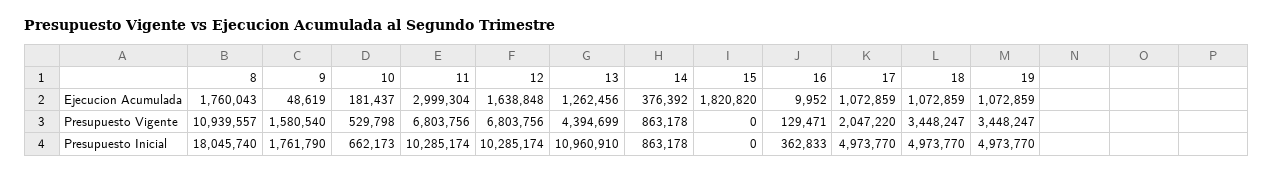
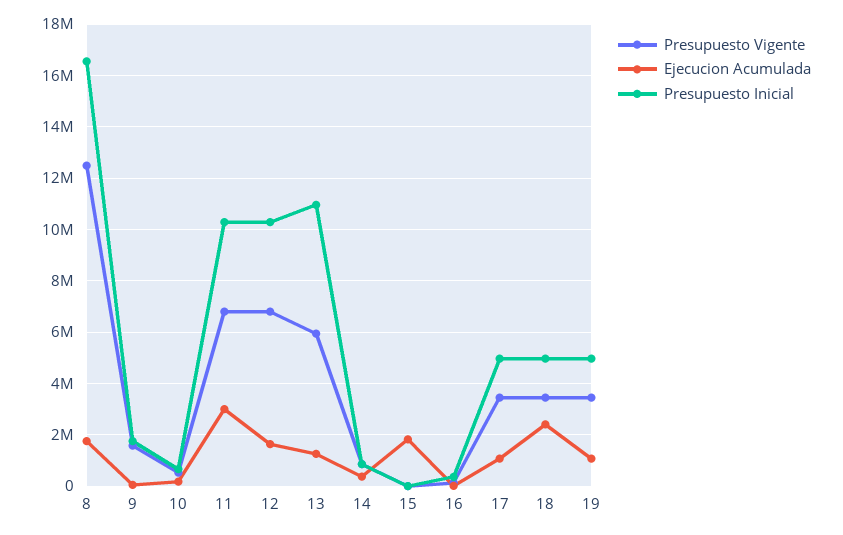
  {
    "Ejecucion Acumulada": {
      "8": 1760043,
      "9": 48619,
      "10": 181437,
      "11": 2999304,
      "12": 1638848,
      "13": 1262456,
      "14": 376392,
      "15": 1820820,
      "16": 9952,
      "17": 1072859,
-     "18": 1072859,
+     "18": 2500000,
      "19": 1072859
    },
    "Presupuesto Vigente": {
-     "8": 10939557,
+     "8": 12500000,
      "9": 1580540,
      "10": 529798,
      "11": 6803756,
      "12": 6803756,
-     "13": 4394699,
+     "13": 6000000,
      "14": 863178,
      "15": 0,
      "16": 129471,
-     "17": 2047220,
+     "17": 3500000,
      "18": 3448247,
      "19": 3448247
    },
    "Presupuesto Inicial": {
-     "8": 18045740,
+     "8": 16500000,
      "9": 1761790,
      "10": 662173,
      "11": 10285174,
      "12": 10285174,
      "13": 10960910,
      "14": 863178,
      "15": 0,
      "16": 362833,
      "17": 4973770,
      "18": 4973770,
      "19": 4973770
    }
  }

